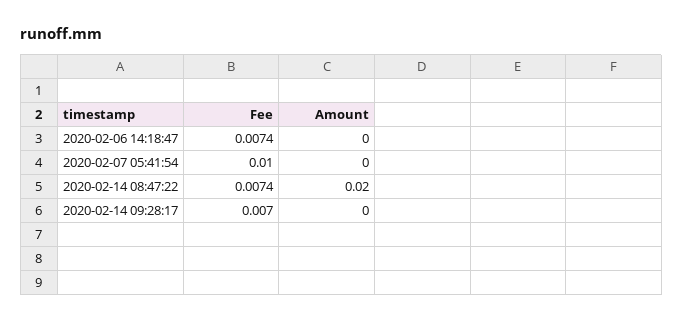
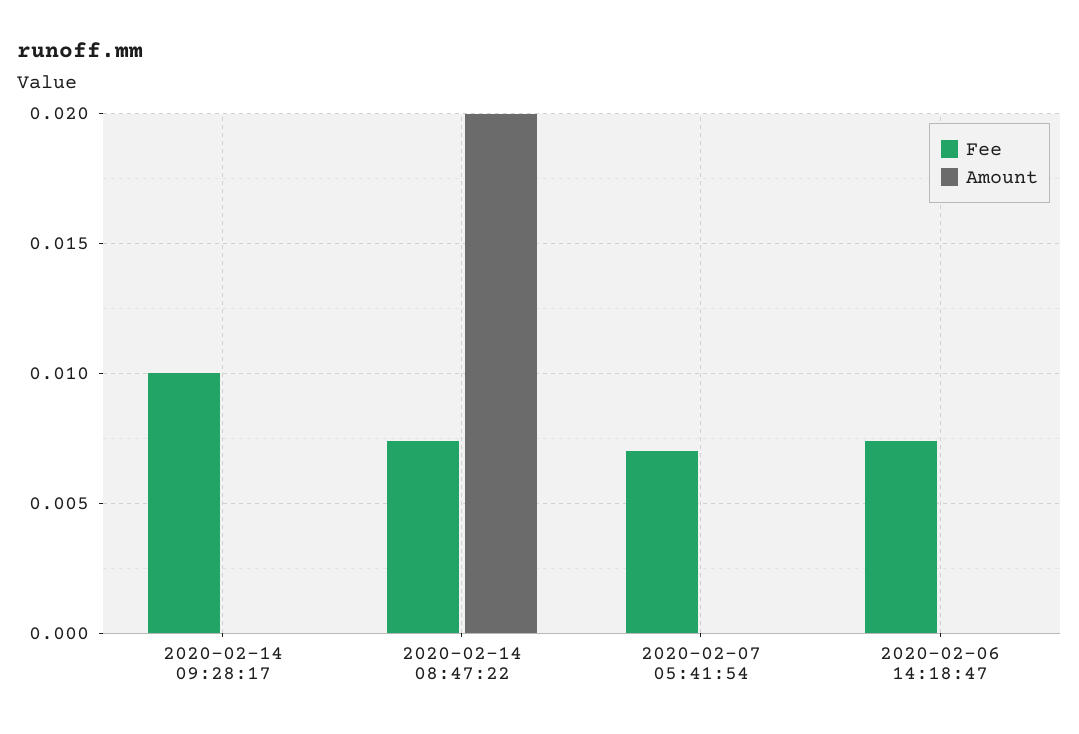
  {
    "Fee": {
      "2020-02-06 14:18:47": 0.0074,
-     "2020-02-07 05:41:54": 0.01,
+     "2020-02-07 05:41:54": 0.007,
      "2020-02-14 08:47:22": 0.0074,
-     "2020-02-14 09:28:17": 0.007
+     "2020-02-14 09:28:17": 0.01
    },
    "Amount": {
      "2020-02-06 14:18:47": 0,
      "2020-02-07 05:41:54": 0,
      "2020-02-14 08:47:22": 0.02,
      "2020-02-14 09:28:17": 0
    }
  }

